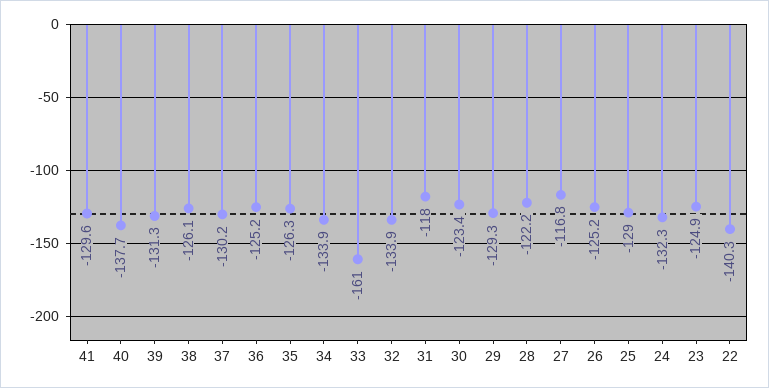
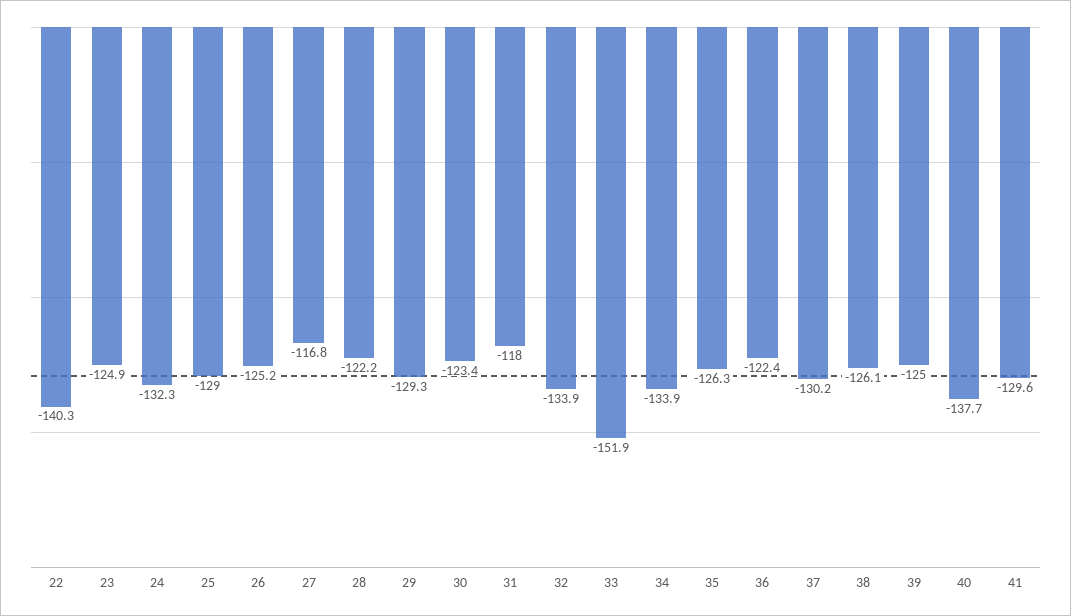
  {
    "41": -129.6,
    "40": -137.7,
-   "39": -131.3,
+   "39": -125,
    "38": -126.1,
    "37": -130.2,
-   "36": -125.2,
+   "36": -122.4,
    "35": -126.3,
    "34": -133.9,
-   "33": -161,
+   "33": -151.9,
    "32": -133.9,
    "31": -118,
    "30": -123.4,
    "29": -129.3,
    "28": -122.2,
    "27": -116.8,
    "26": -125.2,
    "25": -129,
    "24": -132.3,
    "23": -124.9,
    "22": -140.3
  }

